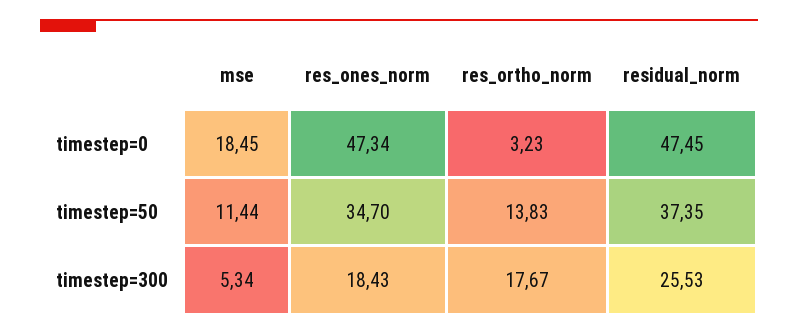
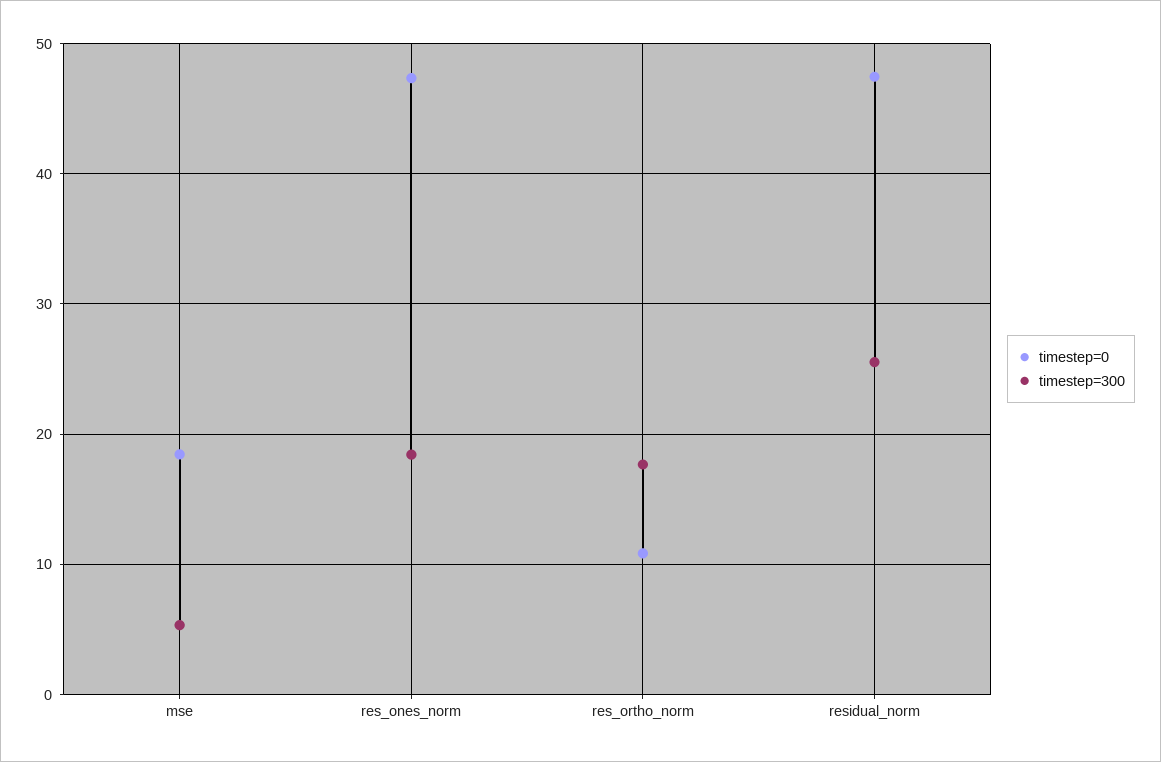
  {
    "timestep=0": {
      "mse": 18.45,
      "res_ones_norm": 47.34,
-     "res_ortho_norm": 3.23,
+     "res_ortho_norm": 11,
      "residual_norm": 47.45
    },
-   "timestep=50": {
-     "mse": 11.44,
-     "res_ones_norm": 34.7,
-     "res_ortho_norm": 13.83,
-     "residual_norm": 37.35
-   },
    "timestep=300": {
      "mse": 5.34,
      "res_ones_norm": 18.43,
      "res_ortho_norm": 17.67,
      "residual_norm": 25.53
    }
  }

